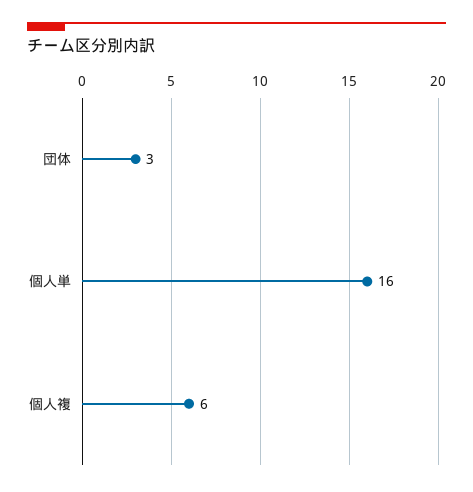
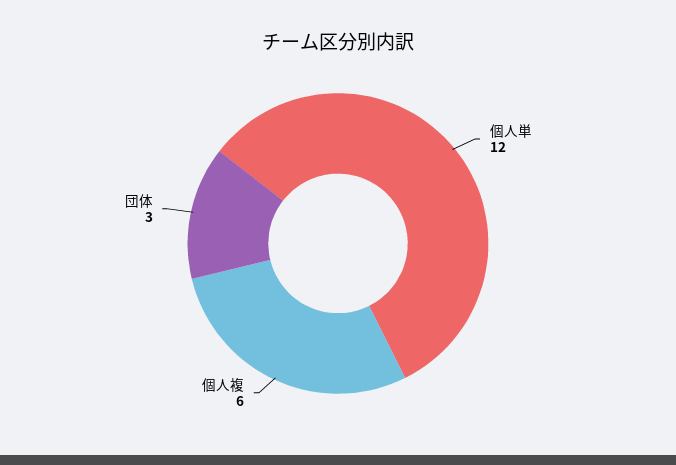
  {
    "団体": 3,
-   "個人単": 16,
+   "個人単": 12,
    "個人複": 6
  }

